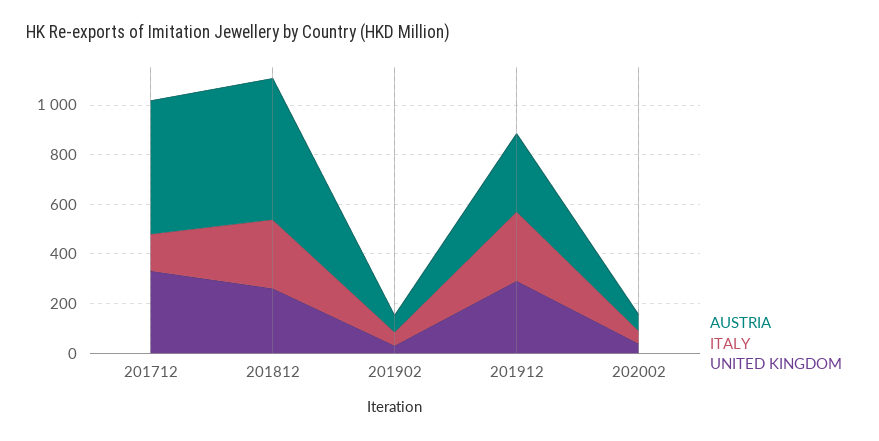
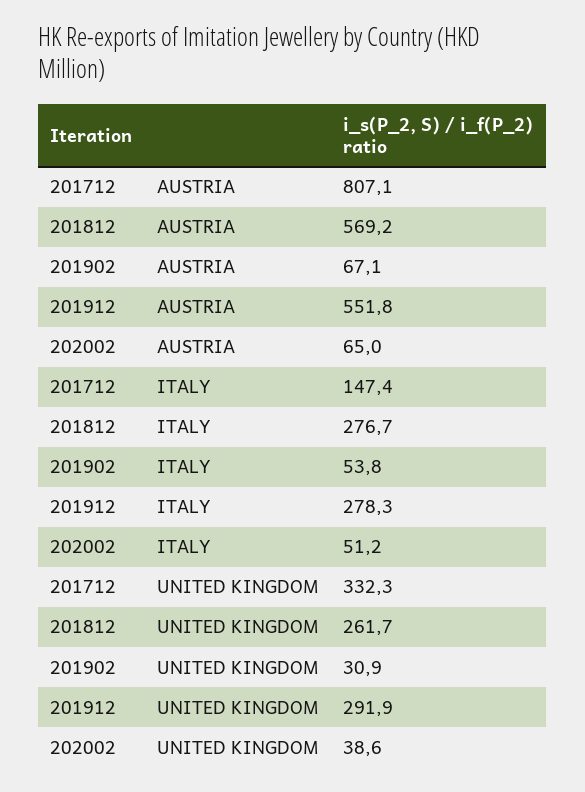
  {
    "AUSTRIA": {
-     "201712": 550,
+     "201712": 807.1,
      "201812": 569.2,
      "201902": 67.1,
-     "201912": 300,
+     "201912": 551.8,
      "202002": 65
    },
    "ITALY": {
      "201712": 147.4,
      "201812": 276.7,
      "201902": 53.8,
      "201912": 278.3,
      "202002": 51.2
    },
    "UNITED KINGDOM": {
      "201712": 332.3,
      "201812": 261.7,
      "201902": 30.9,
      "201912": 291.9,
      "202002": 38.6
    }
  }

